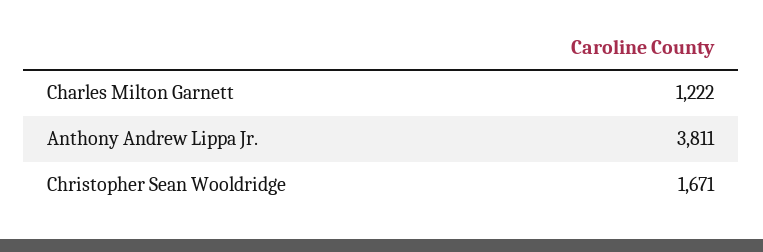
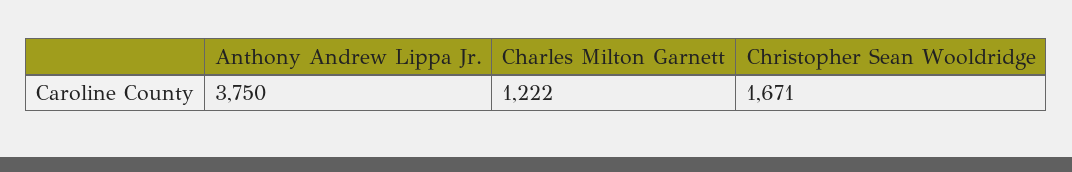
  {
    "Charles Milton Garnett": 1222,
-   "Anthony Andrew Lippa Jr.": 3811,
+   "Anthony Andrew Lippa Jr.": 3750,
    "Christopher Sean Wooldridge": 1671
  }

